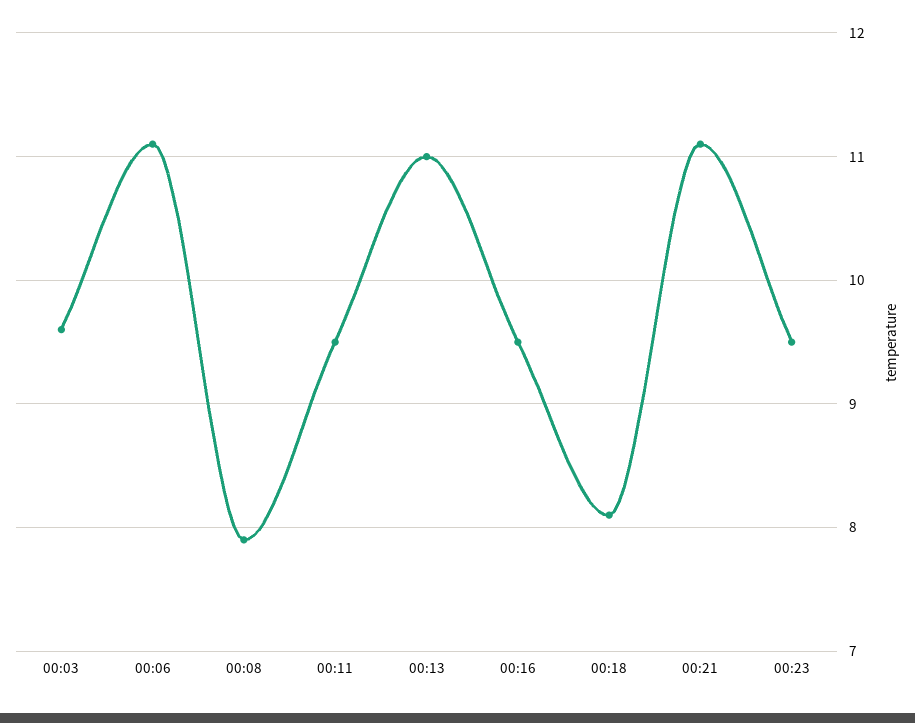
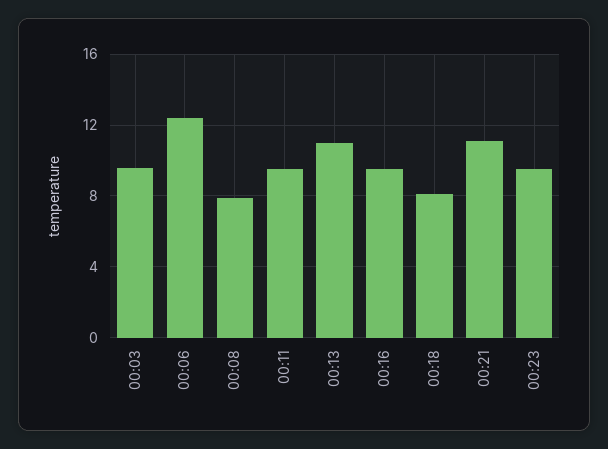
  {
    "00:03": 9.6,
-   "00:06": 11.1,
+   "00:06": 12.5,
    "00:08": 7.9,
    "00:11": 9.5,
    "00:13": 11,
    "00:16": 9.5,
    "00:18": 8.1,
    "00:21": 11.1,
    "00:23": 9.5
  }

